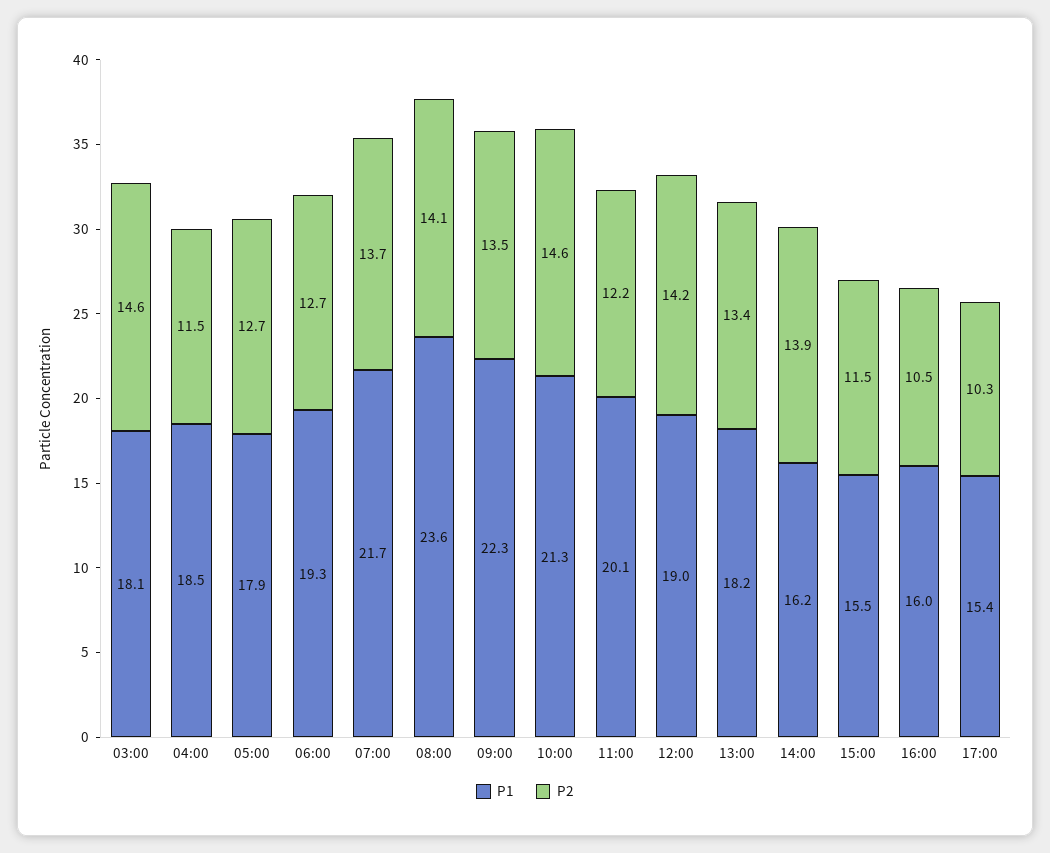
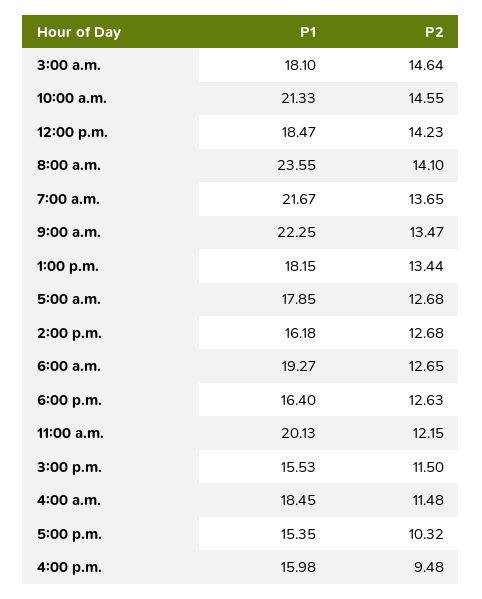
  {
    "P1": {
      "03:00": 18.1,
      "04:00": 18.45,
      "05:00": 17.85,
      "06:00": 19.27,
      "07:00": 21.67,
      "08:00": 23.55,
      "09:00": 22.25,
      "10:00": 21.33,
      "11:00": 20.13,
-     "12:00": 19,
+     "12:00": 18.47,
      "13:00": 18.15,
      "14:00": 16.18,
      "15:00": 15.53,
      "16:00": 15.98,
-     "17:00": 15.35
+     "17:00": 15.35,
+     "6:00 p.m.": 16.4
    },
    "P2": {
      "03:00": 14.64,
      "04:00": 11.48,
      "05:00": 12.68,
      "06:00": 12.65,
      "07:00": 13.65,
      "08:00": 14.1,
      "09:00": 13.47,
      "10:00": 14.55,
      "11:00": 12.15,
      "12:00": 14.23,
      "13:00": 13.44,
-     "14:00": 13.9,
+     "14:00": 12.68,
      "15:00": 11.5,
-     "16:00": 10.5,
+     "16:00": 9.48,
-     "17:00": 10.32
+     "17:00": 10.32,
+     "6:00 p.m.": 12.63
    }
  }

